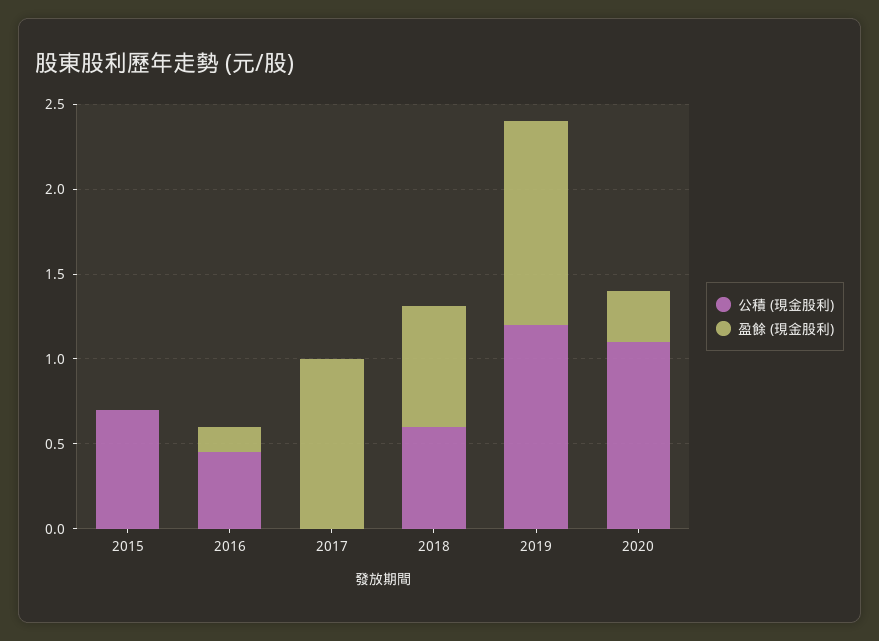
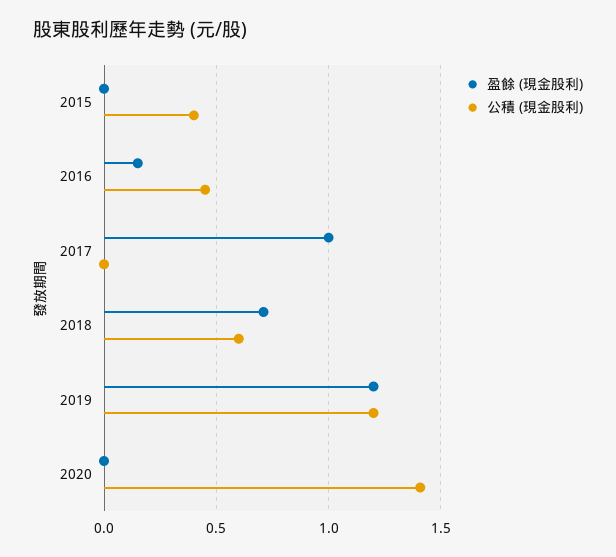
  {
    "公積 (現金股利)": {
-     "2015": 0.7,
+     "2015": 0.4,
      "2016": 0.45,
      "2017": 0,
      "2018": 0.6,
      "2019": 1.2,
-     "2020": 1.1
+     "2020": 1.4
    },
    "盈餘 (現金股利)": {
      "2015": 0,
      "2016": 0.15,
      "2017": 1,
      "2018": 0.7,
      "2019": 1.2,
-     "2020": 0.3
+     "2020": 0
    }
  }

